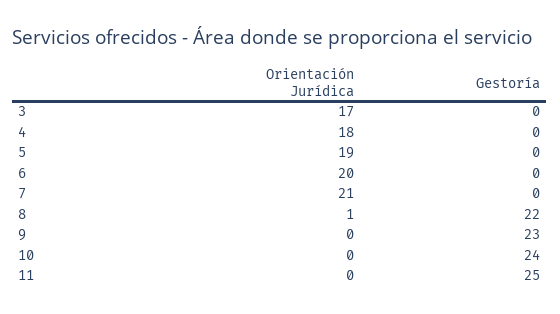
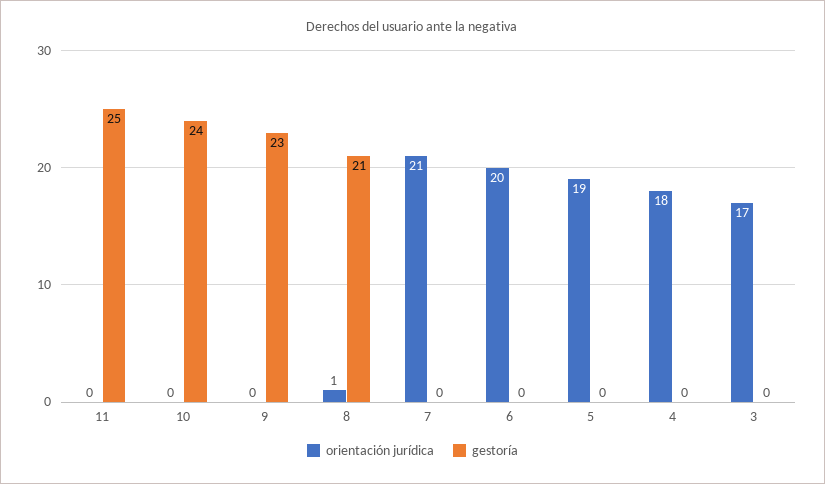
  {
    "Orientación Jurídica": {
      "3": 17,
      "4": 18,
      "5": 19,
      "6": 20,
      "7": 21,
      "8": 1,
      "9": 0,
      "10": 0,
      "11": 0
    },
    "Gestoría": {
      "3": 0,
      "4": 0,
      "5": 0,
      "6": 0,
      "7": 0,
-     "8": 22,
+     "8": 21,
      "9": 23,
      "10": 24,
      "11": 25
    }
  }

